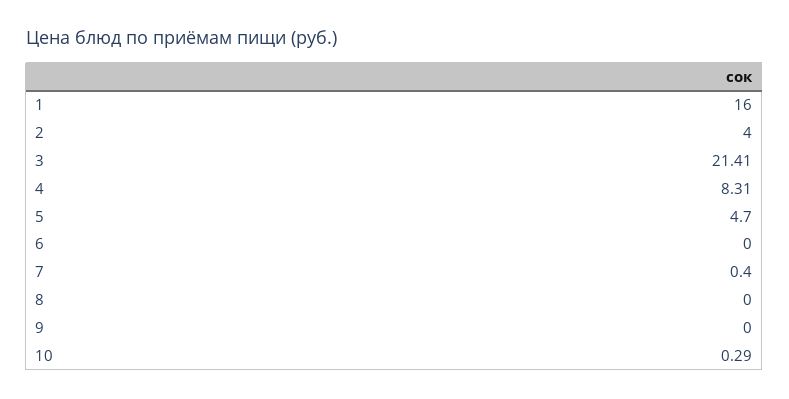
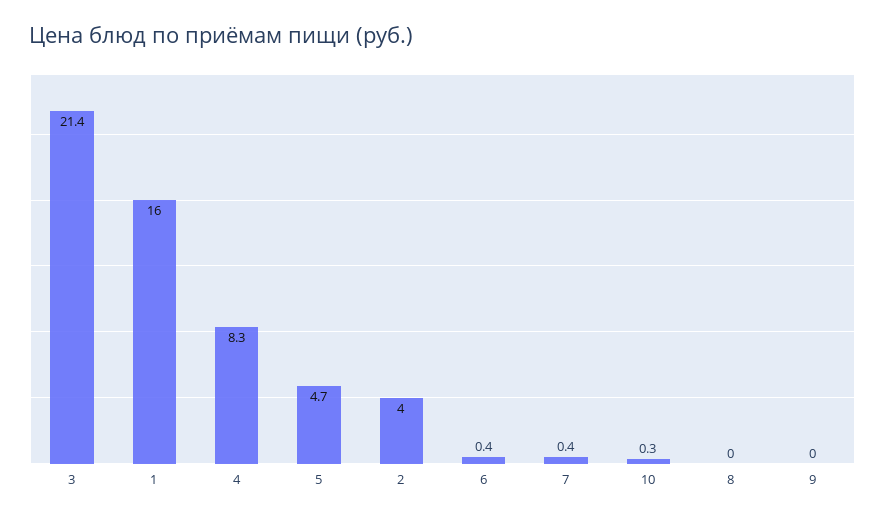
  {
    "1": 16,
    "2": 4,
    "3": 21.41,
    "4": 8.31,
    "5": 4.7,
-   "6": 0,
+   "6": 0.4,
    "7": 0.4,
    "8": 0,
    "9": 0,
    "10": 0.29
  }

